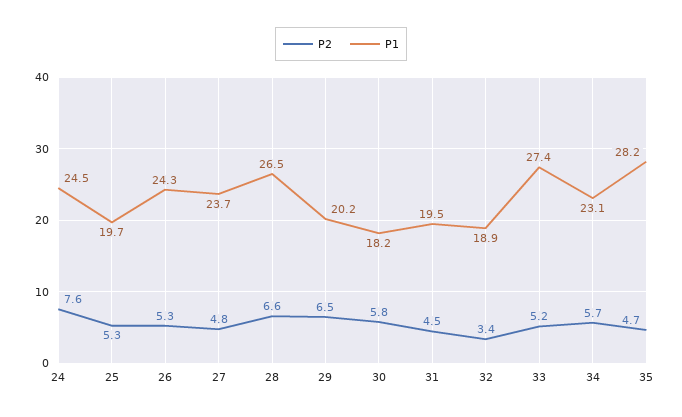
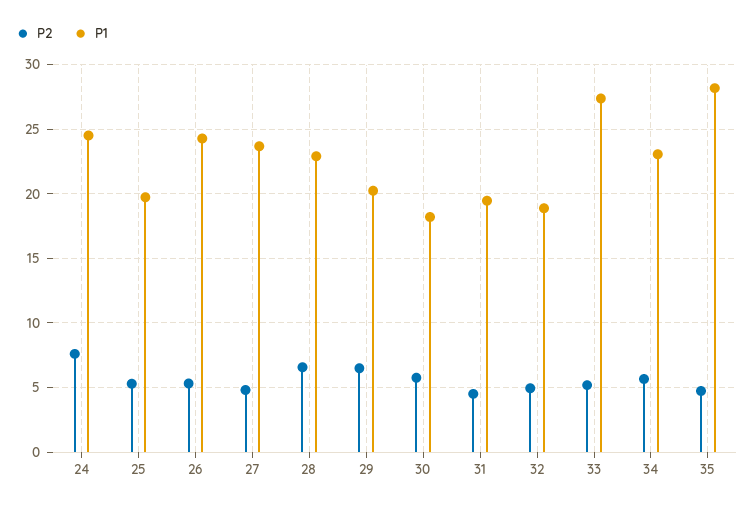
  {
    "P2": {
      "24": 7.6,
      "25": 5.3,
      "26": 5.3,
      "27": 4.8,
      "28": 6.6,
      "29": 6.5,
      "30": 5.8,
      "31": 4.5,
-     "32": 3.4,
+     "32": 5,
      "33": 5.2,
      "34": 5.7,
      "35": 4.7
    },
    "P1": {
      "24": 24.5,
      "25": 19.7,
      "26": 24.3,
      "27": 23.7,
-     "28": 26.5,
+     "28": 23,
      "29": 20.2,
      "30": 18.2,
      "31": 19.5,
      "32": 18.9,
      "33": 27.4,
      "34": 23.1,
      "35": 28.2
    }
  }

